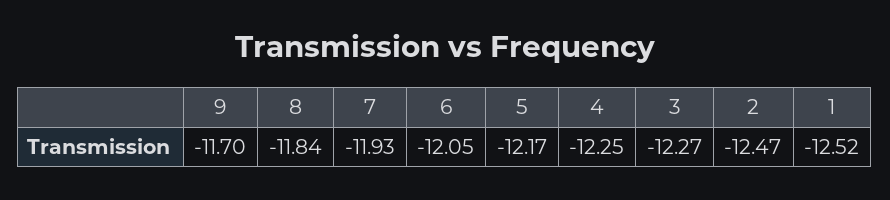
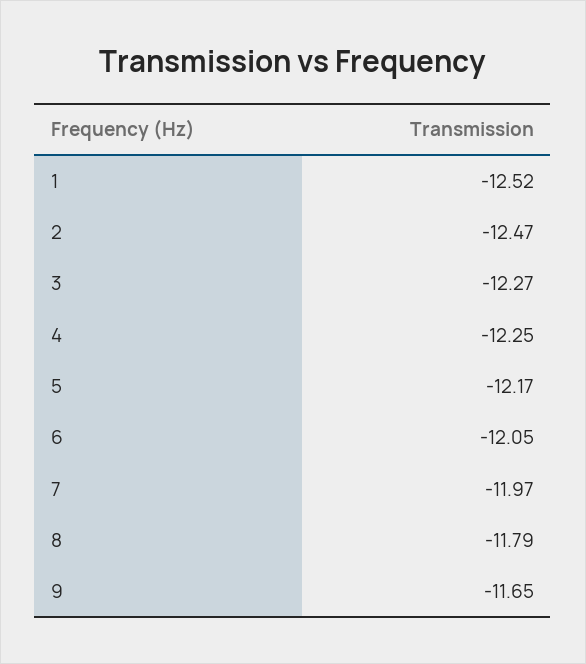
  {
-   "9": -11.7,
+   "9": -11.65,
-   "8": -11.84,
+   "8": -11.79,
-   "7": -11.93,
+   "7": -11.97,
    "6": -12.05,
    "5": -12.17,
    "4": -12.25,
    "3": -12.27,
    "2": -12.47,
    "1": -12.52
  }

